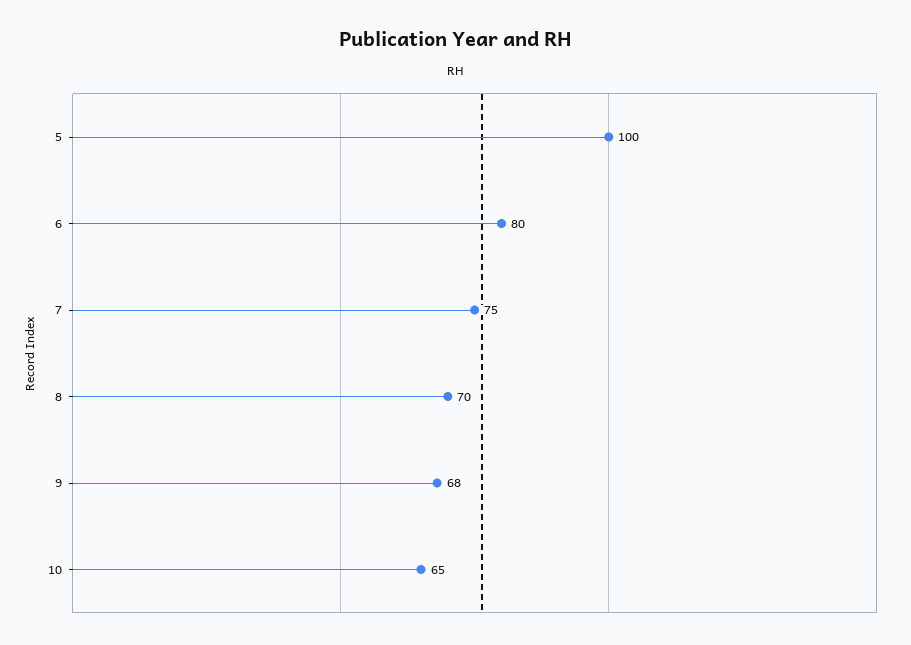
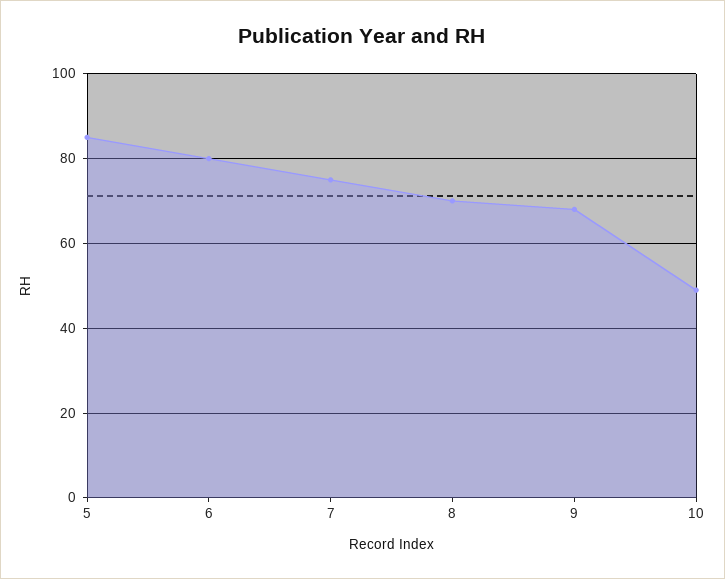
  {
-   "5": 100,
+   "5": 85,
    "6": 80,
    "7": 75,
    "8": 70,
    "9": 68,
-   "10": 65
+   "10": 50
  }

